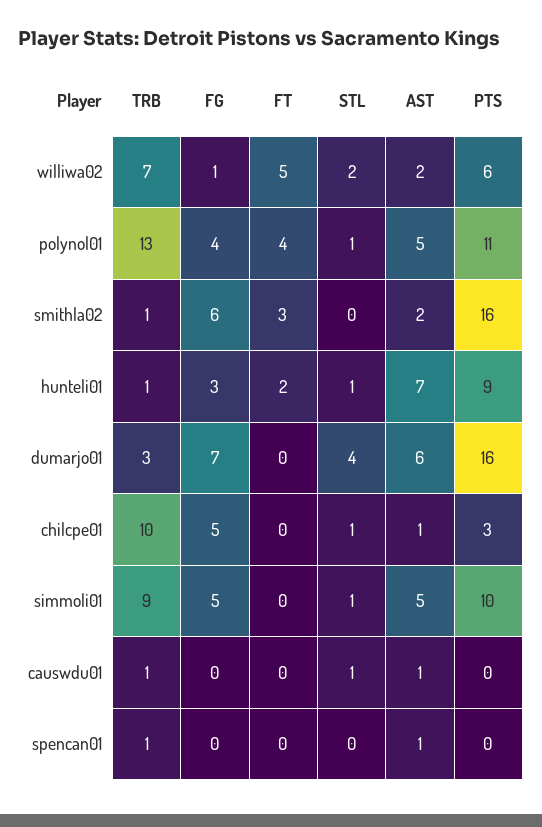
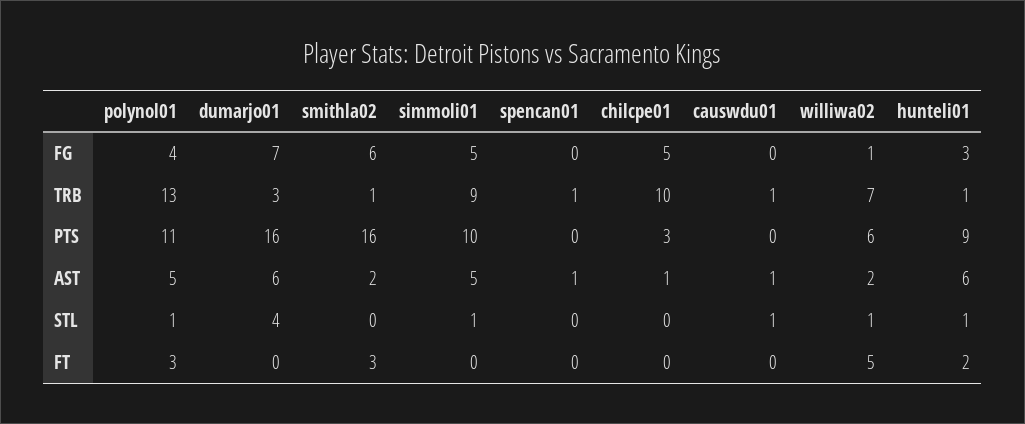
  {
    "TRB": {
      "williwa02": 7,
      "polynol01": 13,
      "smithla02": 1,
      "hunteli01": 1,
      "dumarjo01": 3,
      "chilcpe01": 10,
      "simmoli01": 9,
      "causwdu01": 1,
      "spencan01": 1
    },
    "FG": {
      "williwa02": 1,
      "polynol01": 4,
      "smithla02": 6,
      "hunteli01": 3,
      "dumarjo01": 7,
      "chilcpe01": 5,
      "simmoli01": 5,
      "causwdu01": 0,
      "spencan01": 0
    },
    "FT": {
      "williwa02": 5,
-     "polynol01": 4,
+     "polynol01": 3,
      "smithla02": 3,
      "hunteli01": 2,
      "dumarjo01": 0,
      "chilcpe01": 0,
      "simmoli01": 0,
      "causwdu01": 0,
      "spencan01": 0
    },
    "STL": {
-     "williwa02": 2,
+     "williwa02": 1,
      "polynol01": 1,
      "smithla02": 0,
      "hunteli01": 1,
      "dumarjo01": 4,
-     "chilcpe01": 1,
+     "chilcpe01": 0,
      "simmoli01": 1,
      "causwdu01": 1,
      "spencan01": 0
    },
    "AST": {
      "williwa02": 2,
      "polynol01": 5,
      "smithla02": 2,
-     "hunteli01": 7,
+     "hunteli01": 6,
      "dumarjo01": 6,
      "chilcpe01": 1,
      "simmoli01": 5,
      "causwdu01": 1,
      "spencan01": 1
    },
    "PTS": {
      "williwa02": 6,
      "polynol01": 11,
      "smithla02": 16,
      "hunteli01": 9,
      "dumarjo01": 16,
      "chilcpe01": 3,
      "simmoli01": 10,
      "causwdu01": 0,
      "spencan01": 0
    }
  }

